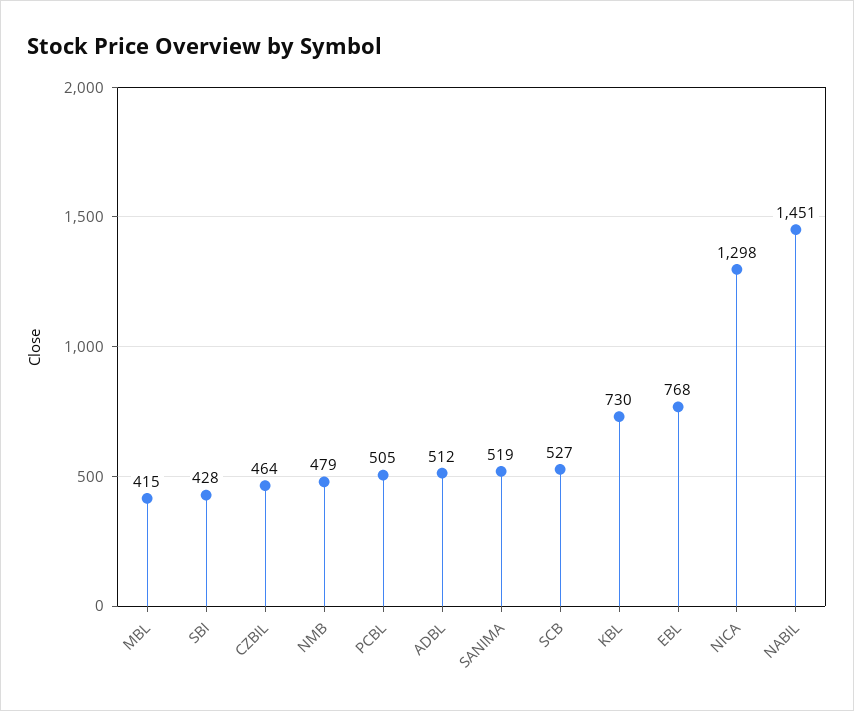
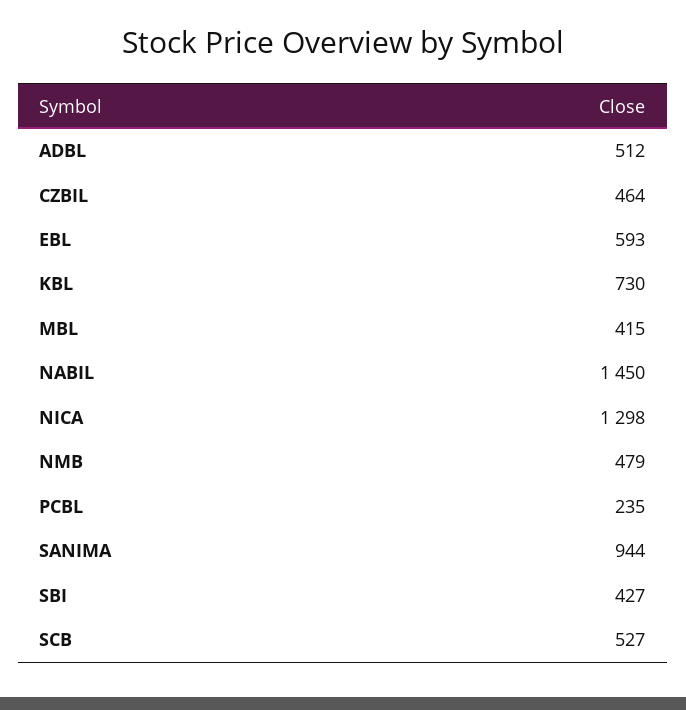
  {
    "MBL": 415,
-   "SBI": 428,
+   "SBI": 427,
    "CZBIL": 464,
    "NMB": 479,
-   "PCBL": 505,
+   "PCBL": 235,
    "ADBL": 512,
-   "SANIMA": 519,
+   "SANIMA": 944,
    "SCB": 527,
    "KBL": 730,
-   "EBL": 768,
+   "EBL": 593,
    "NICA": 1298,
-   "NABIL": 1451
+   "NABIL": 1450
  }

